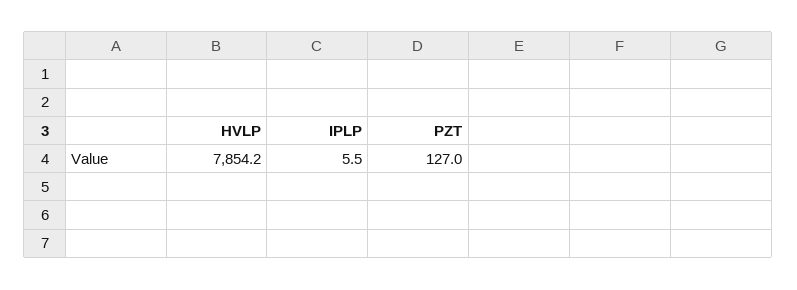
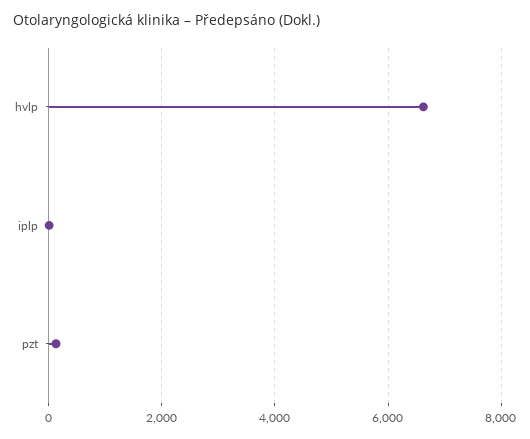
  {
-   "HVLP": 7854.2,
+   "HVLP": 6600,
    "IPLP": 5.5,
    "PZT": 127
  }

